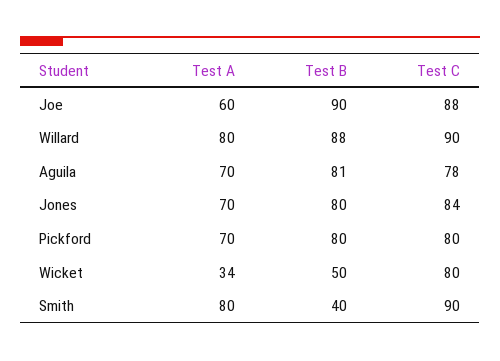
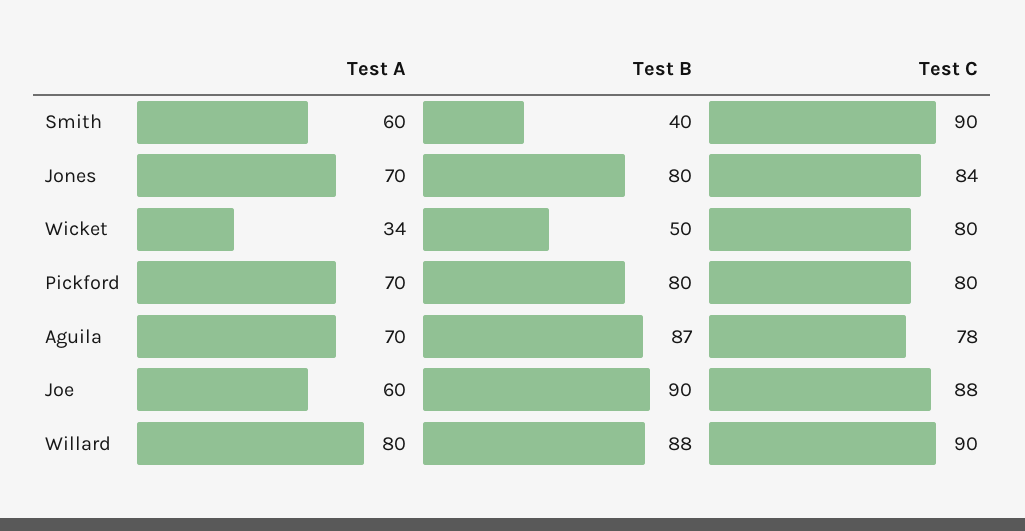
  {
    "Test A": {
      "Joe": 60,
      "Willard": 80,
      "Aguila": 70,
      "Jones": 70,
      "Pickford": 70,
      "Wicket": 34,
-     "Smith": 80
+     "Smith": 60
    },
    "Test B": {
      "Joe": 90,
      "Willard": 88,
-     "Aguila": 81,
+     "Aguila": 87,
      "Jones": 80,
      "Pickford": 80,
      "Wicket": 50,
      "Smith": 40
    },
    "Test C": {
      "Joe": 88,
      "Willard": 90,
      "Aguila": 78,
      "Jones": 84,
      "Pickford": 80,
      "Wicket": 80,
      "Smith": 90
    }
  }

